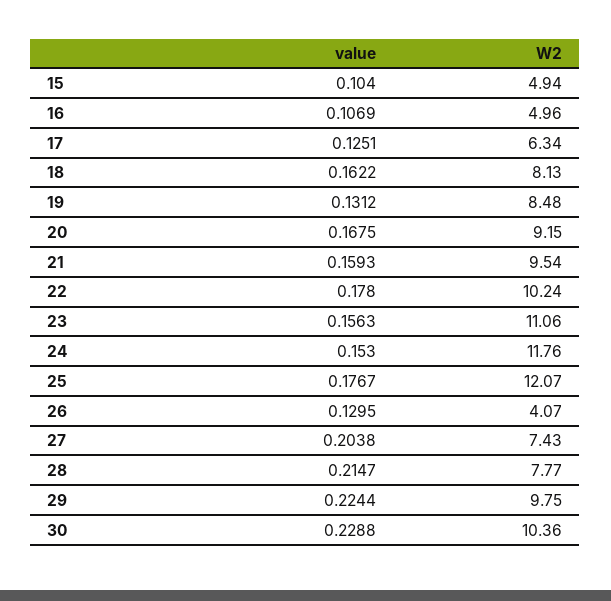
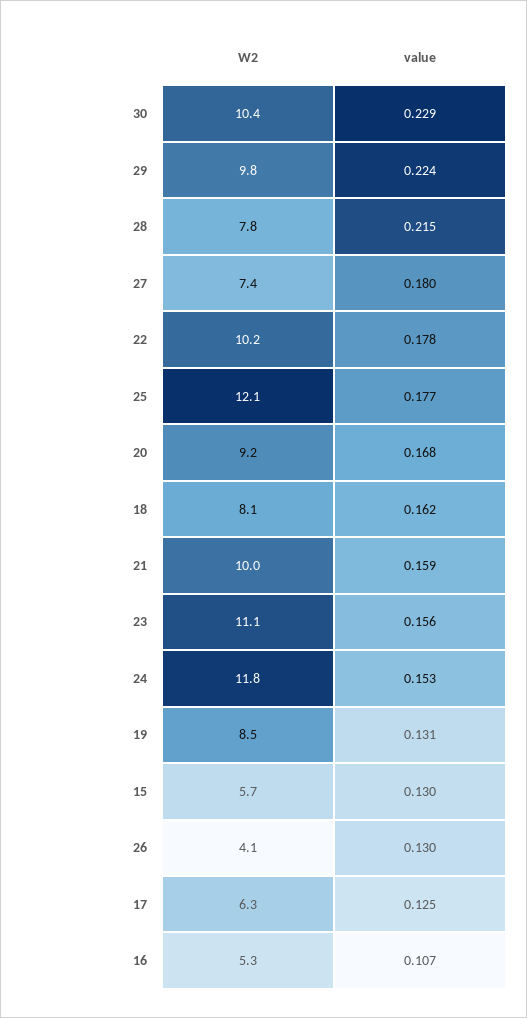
  {
    "value": {
-     "15": 0.104,
+     "15": 0.13,
      "16": 0.1069,
      "17": 0.1251,
      "18": 0.1622,
      "19": 0.1312,
      "20": 0.1675,
      "21": 0.1593,
      "22": 0.178,
      "23": 0.1563,
      "24": 0.153,
      "25": 0.1767,
      "26": 0.1295,
-     "27": 0.2038,
+     "27": 0.18,
      "28": 0.2147,
      "29": 0.2244,
      "30": 0.2288
    },
    "W2": {
-     "15": 4.94,
+     "15": 5.7,
-     "16": 4.96,
+     "16": 5.3,
      "17": 6.34,
      "18": 8.13,
      "19": 8.48,
      "20": 9.15,
-     "21": 9.54,
+     "21": 10,
      "22": 10.24,
      "23": 11.06,
      "24": 11.76,
      "25": 12.07,
      "26": 4.07,
      "27": 7.43,
      "28": 7.77,
      "29": 9.75,
      "30": 10.36
    }
  }

